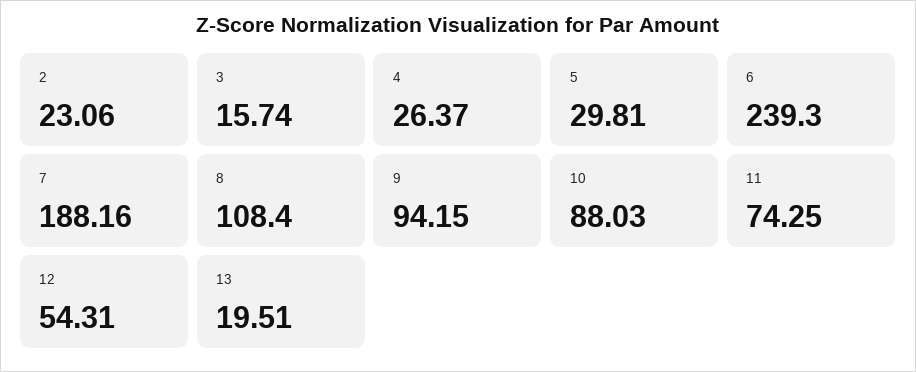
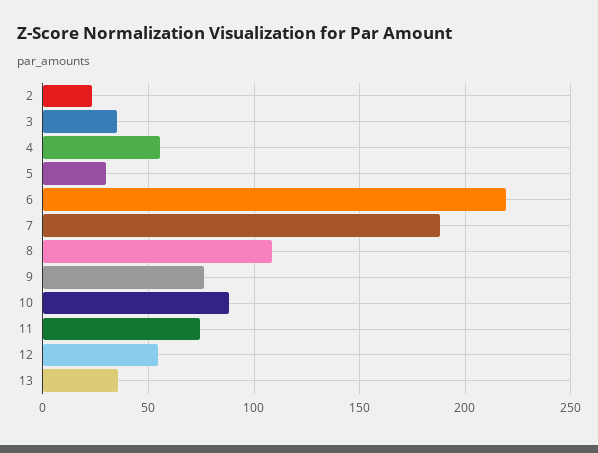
  {
    "2": 23.06,
-   "3": 15.74,
+   "3": 35,
-   "4": 26.37,
+   "4": 55,
    "5": 29.81,
-   "6": 239.3,
+   "6": 220,
    "7": 188.16,
    "8": 108.4,
-   "9": 94.15,
+   "9": 75,
    "10": 88.03,
    "11": 74.25,
    "12": 54.31,
-   "13": 19.51
+   "13": 35
  }

